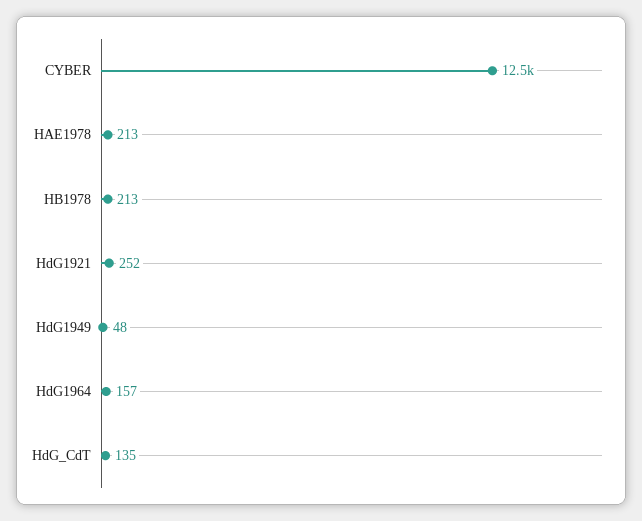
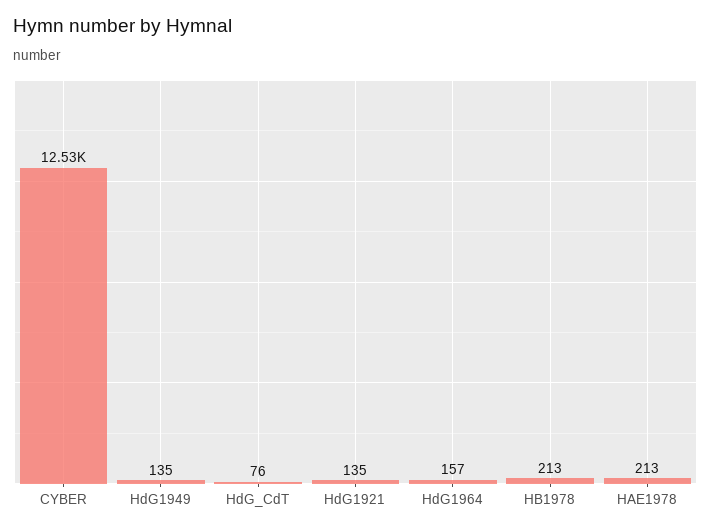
  {
    "CYBER": 12530,
    "HAE1978": 213,
    "HB1978": 213,
-   "HdG1921": 252,
+   "HdG1921": 135,
-   "HdG1949": 48,
+   "HdG1949": 135,
    "HdG1964": 157,
-   "HdG_CdT": 135
+   "HdG_CdT": 76
  }

